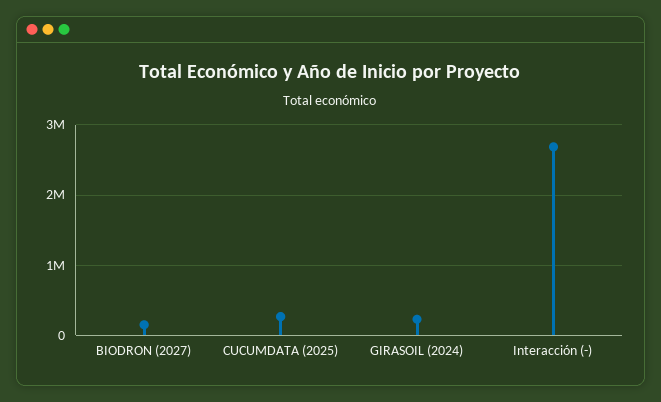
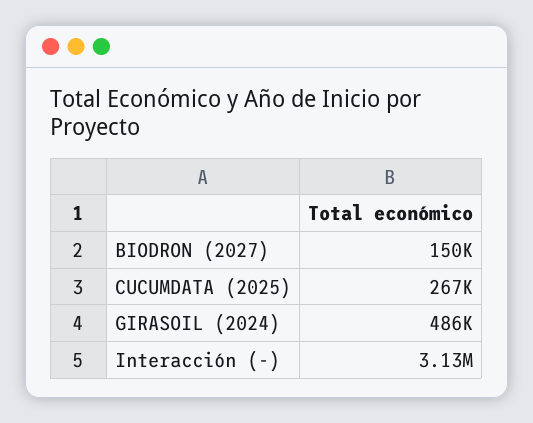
  {
    "BIODRON (2027)": 150000,
    "CUCUMDATA (2025)": 267000,
-   "GIRASOIL (2024)": 200000,
+   "GIRASOIL (2024)": 486000,
-   "Interacción (-)": 2700000
+   "Interacción (-)": 3130000
  }

